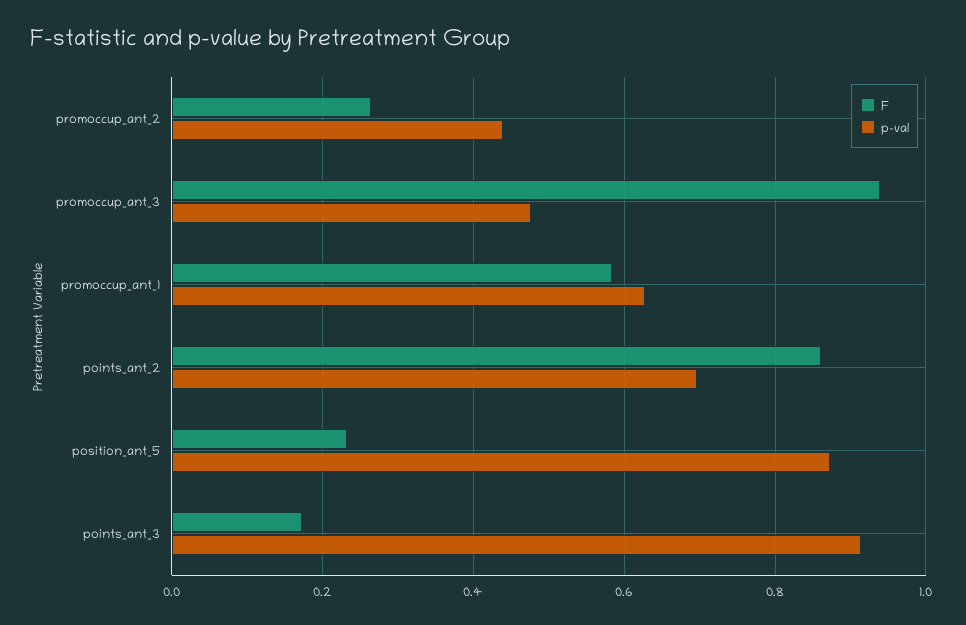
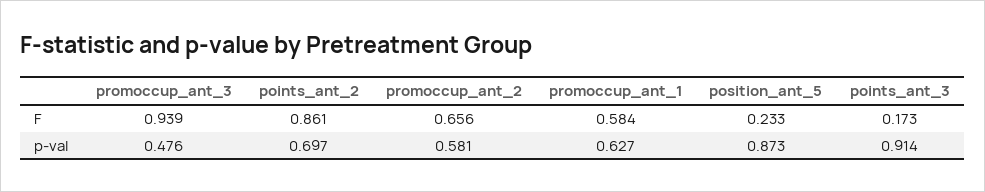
  {
    "F": {
-     "promoccup_ant_2": 0.26,
+     "promoccup_ant_2": 0.656,
      "promoccup_ant_3": 0.939,
      "promoccup_ant_1": 0.584,
      "points_ant_2": 0.861,
      "position_ant_5": 0.233,
      "points_ant_3": 0.173
    },
    "p-val": {
-     "promoccup_ant_2": 0.44,
+     "promoccup_ant_2": 0.581,
      "promoccup_ant_3": 0.476,
      "promoccup_ant_1": 0.627,
      "points_ant_2": 0.697,
      "position_ant_5": 0.873,
      "points_ant_3": 0.914
    }
  }

